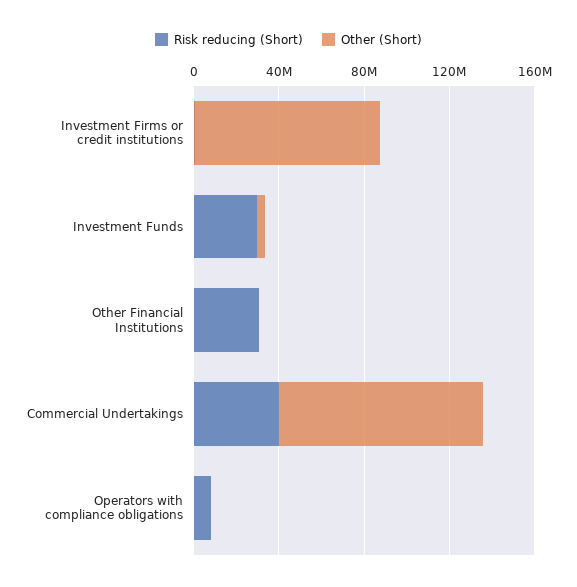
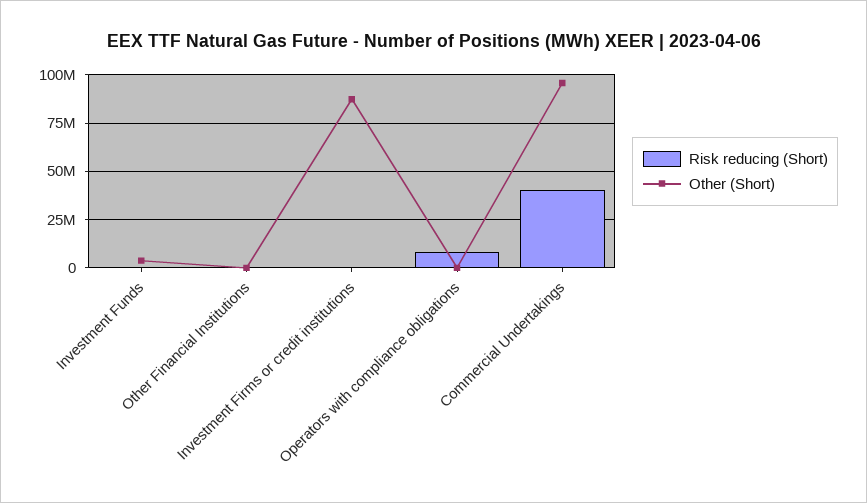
  {
    "Risk reducing (Short)": {
      "Investment Firms or credit institutions": 0,
-     "Investment Funds": 30000000,
+     "Investment Funds": 0,
-     "Other Financial Institutions": 30000000,
+     "Other Financial Institutions": 0,
      "Commercial Undertakings": 40000000,
      "Operators with compliance obligations": 10000000
    },
    "Other (Short)": {
      "Investment Firms or credit institutions": 85000000,
      "Investment Funds": 5000000,
      "Other Financial Institutions": 0,
      "Commercial Undertakings": 95000000,
      "Operators with compliance obligations": 0
    }
  }

